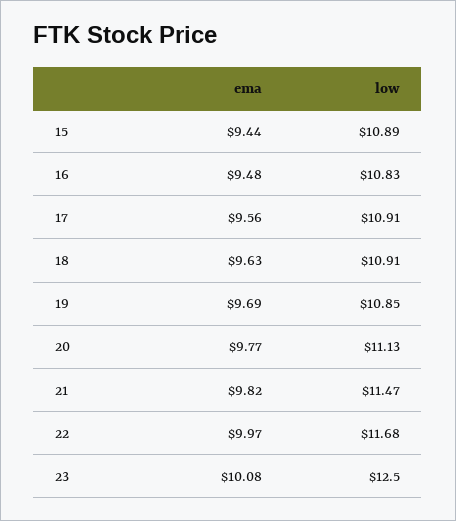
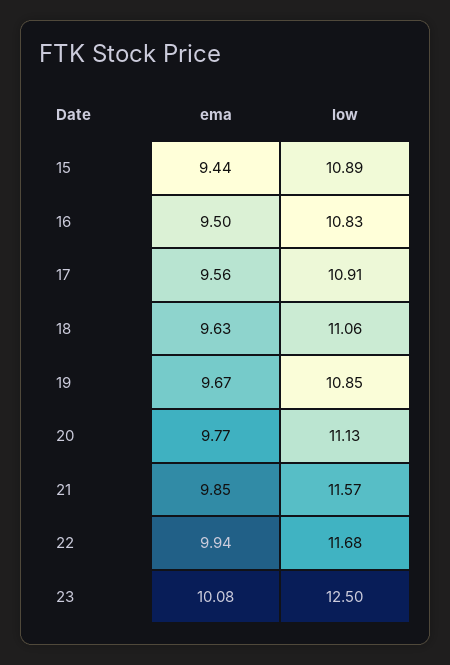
  {
    "ema": {
      "15": 9.44,
-     "16": 9.48,
+     "16": 9.5,
      "17": 9.56,
      "18": 9.63,
-     "19": 9.69,
+     "19": 9.67,
      "20": 9.77,
-     "21": 9.82,
+     "21": 9.85,
-     "22": 9.97,
+     "22": 9.94,
      "23": 10.08
    },
    "low": {
      "15": 10.89,
      "16": 10.83,
      "17": 10.91,
-     "18": 10.91,
+     "18": 11.06,
      "19": 10.85,
      "20": 11.13,
-     "21": 11.47,
+     "21": 11.57,
      "22": 11.68,
      "23": 12.5
    }
  }

